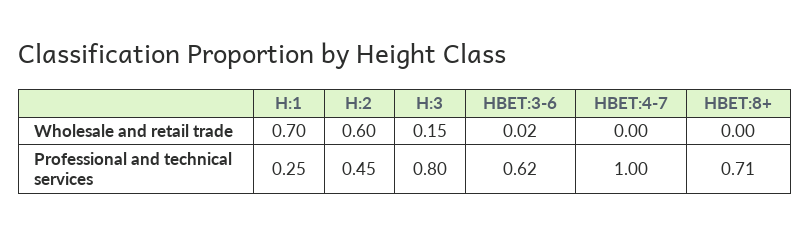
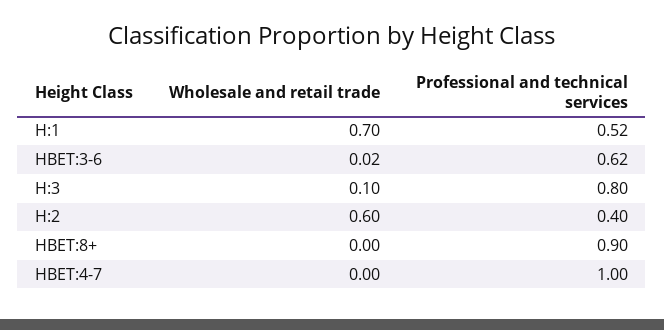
  {
    "H:1": {
      "Wholesale and retail trade": 0.7,
-     "Professional and technical services": 0.25
+     "Professional and technical services": 0.52
    },
    "H:2": {
      "Wholesale and retail trade": 0.6,
-     "Professional and technical services": 0.45
+     "Professional and technical services": 0.4
    },
    "H:3": {
-     "Wholesale and retail trade": 0.15,
+     "Wholesale and retail trade": 0.1,
      "Professional and technical services": 0.8
    },
    "HBET:3-6": {
      "Wholesale and retail trade": 0.02,
      "Professional and technical services": 0.62
    },
    "HBET:4-7": {
      "Wholesale and retail trade": 0,
      "Professional and technical services": 1
    },
    "HBET:8+": {
      "Wholesale and retail trade": 0,
-     "Professional and technical services": 0.71
+     "Professional and technical services": 0.9
    }
  }

